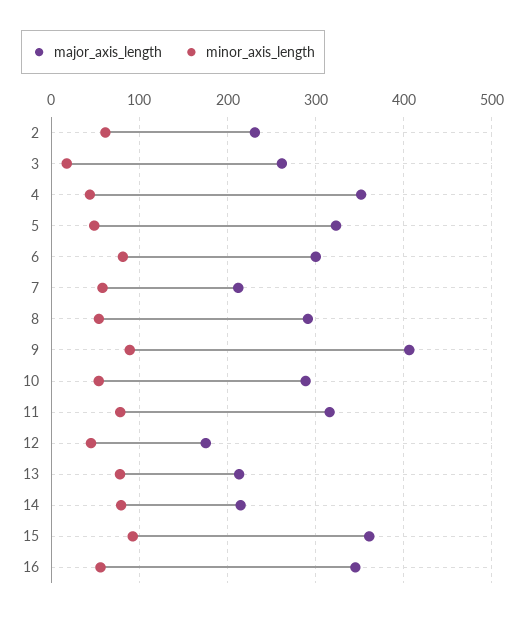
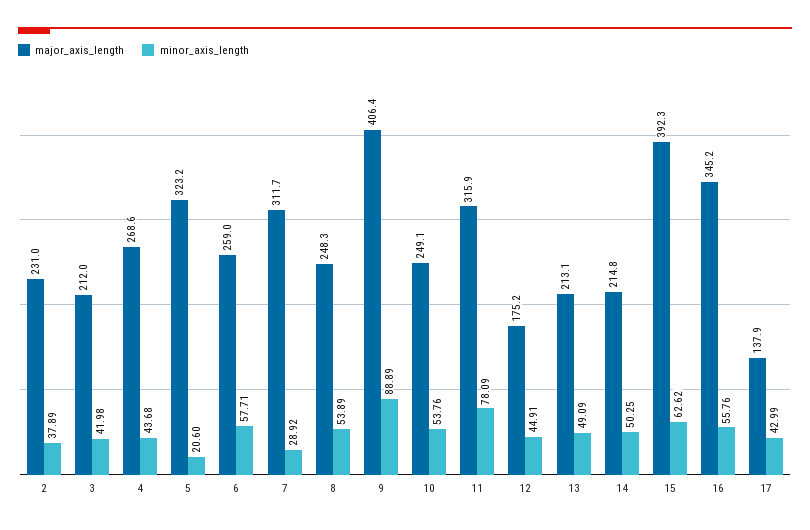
  {
    "major_axis_length": {
      "2": 231,
-     "3": 260,
+     "3": 212,
-     "4": 350,
+     "4": 268.6,
      "5": 323.2,
-     "6": 300,
+     "6": 259,
-     "7": 210,
+     "7": 311.7,
-     "8": 290,
+     "8": 248.3,
      "9": 406.4,
-     "10": 290,
+     "10": 249.1,
      "11": 315.9,
      "12": 175.2,
      "13": 213.1,
      "14": 214.8,
-     "15": 360,
+     "15": 392.3,
-     "16": 345.2
+     "16": 345.2,
+     "17": 137.9
    },
    "minor_axis_length": {
-     "2": 60,
+     "2": 37.89,
-     "3": 20,
+     "3": 41.98,
      "4": 43.68,
-     "5": 50,
+     "5": 20.6,
-     "6": 80,
+     "6": 57.71,
-     "7": 60,
+     "7": 28.92,
      "8": 53.89,
      "9": 88.89,
      "10": 53.76,
      "11": 78.09,
      "12": 44.91,
-     "13": 80,
+     "13": 49.09,
-     "14": 80,
+     "14": 50.25,
-     "15": 90,
+     "15": 62.62,
-     "16": 55.76
+     "16": 55.76,
+     "17": 42.99
    }
  }

